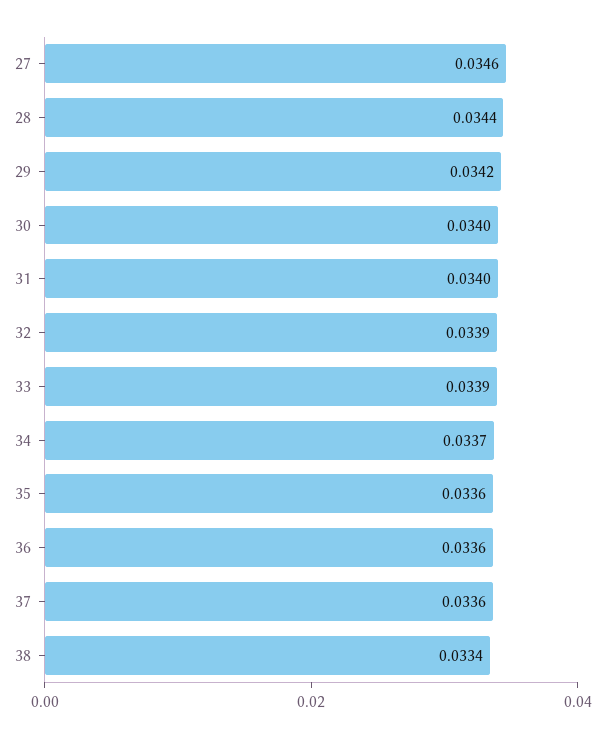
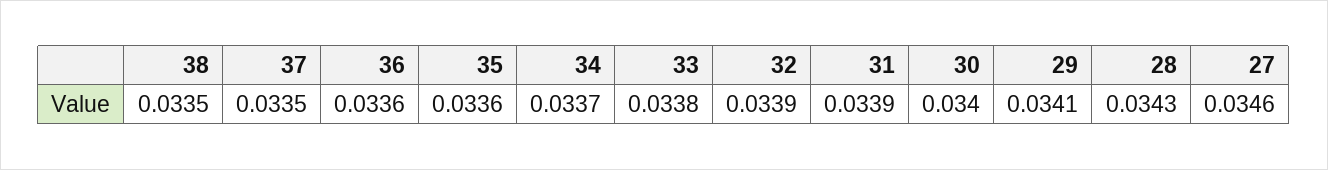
  {
    "27": 0.0346,
-   "28": 0.0344,
+   "28": 0.0343,
-   "29": 0.0342,
+   "29": 0.0341,
    "30": 0.034,
-   "31": 0.034,
+   "31": 0.0339,
    "32": 0.0339,
-   "33": 0.0339,
+   "33": 0.0338,
    "34": 0.0337,
    "35": 0.0336,
    "36": 0.0336,
-   "37": 0.0336,
+   "37": 0.0335,
-   "38": 0.0334
+   "38": 0.0335
  }

